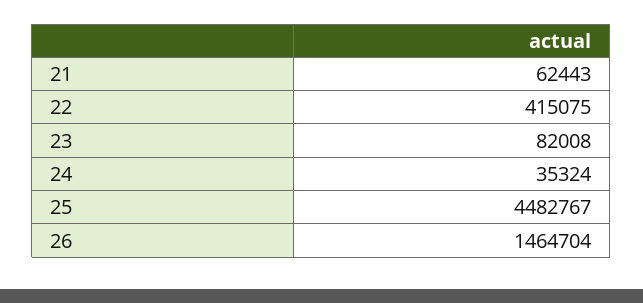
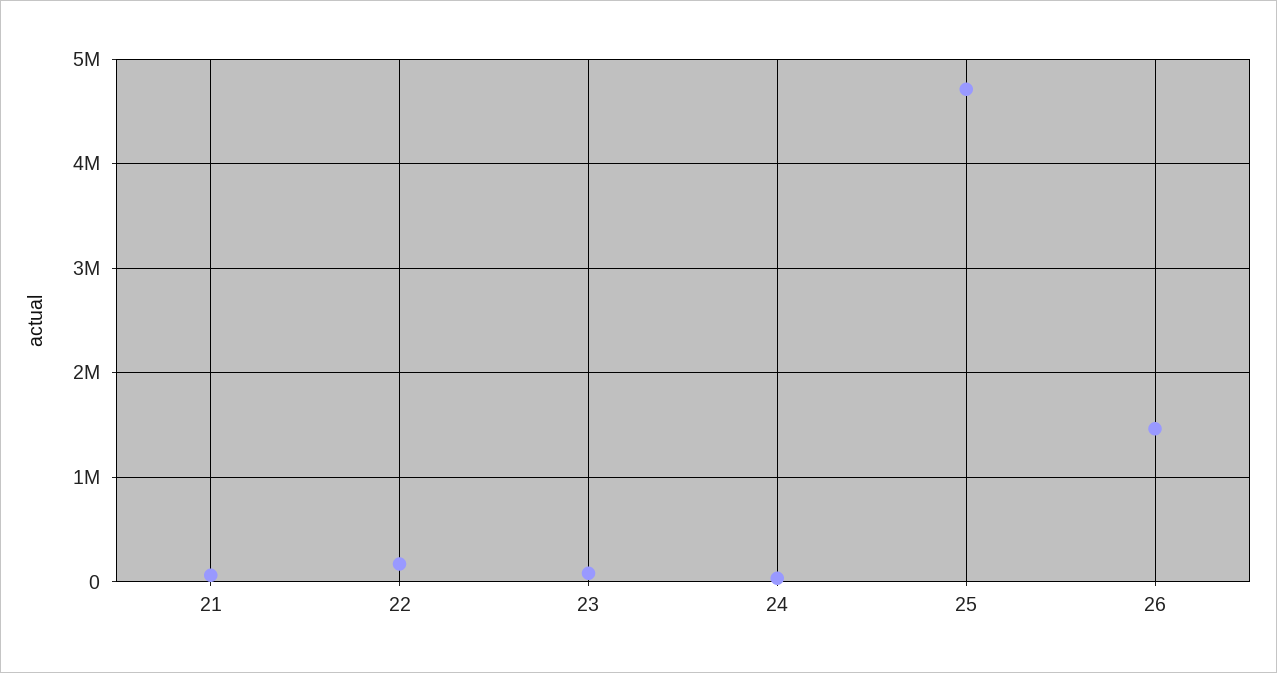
  {
    "21": 62443,
-   "22": 415075,
+   "22": 200000,
    "23": 82008,
    "24": 35324,
-   "25": 4482767,
+   "25": 4700000,
    "26": 1464704
  }

